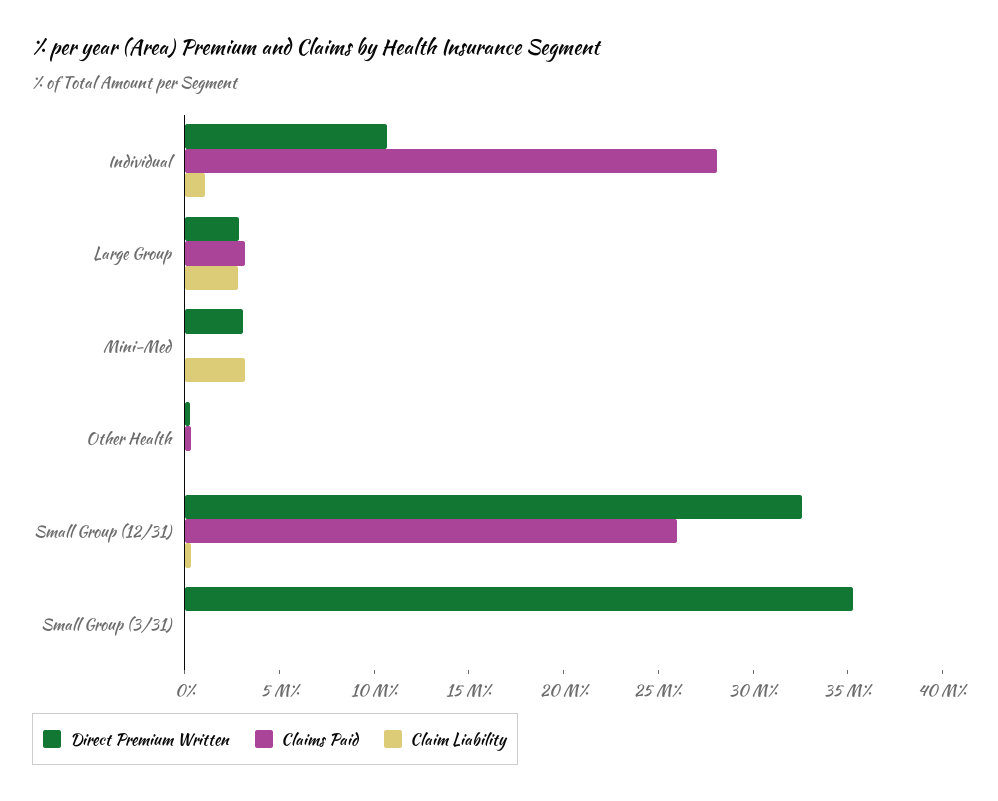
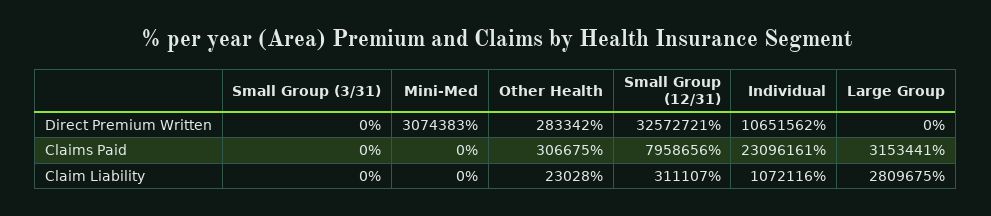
  {
    "Direct Premium Written": {
      "Individual": 10651562,
-     "Large Group": 3000000,
+     "Large Group": 0,
      "Mini-Med": 3074383,
      "Other Health": 283342,
      "Small Group (12/31)": 32572721,
-     "Small Group (3/31)": 35000000
+     "Small Group (3/31)": 0
    },
    "Claims Paid": {
-     "Individual": 28000000,
+     "Individual": 23096161,
      "Large Group": 3153441,
      "Mini-Med": 0,
      "Other Health": 306675,
-     "Small Group (12/31)": 26000000,
+     "Small Group (12/31)": 7958656,
      "Small Group (3/31)": 0
    },
    "Claim Liability": {
      "Individual": 1072116,
      "Large Group": 2809675,
-     "Mini-Med": 3000000,
+     "Mini-Med": 0,
      "Other Health": 23028,
      "Small Group (12/31)": 311107,
      "Small Group (3/31)": 0
    }
  }

